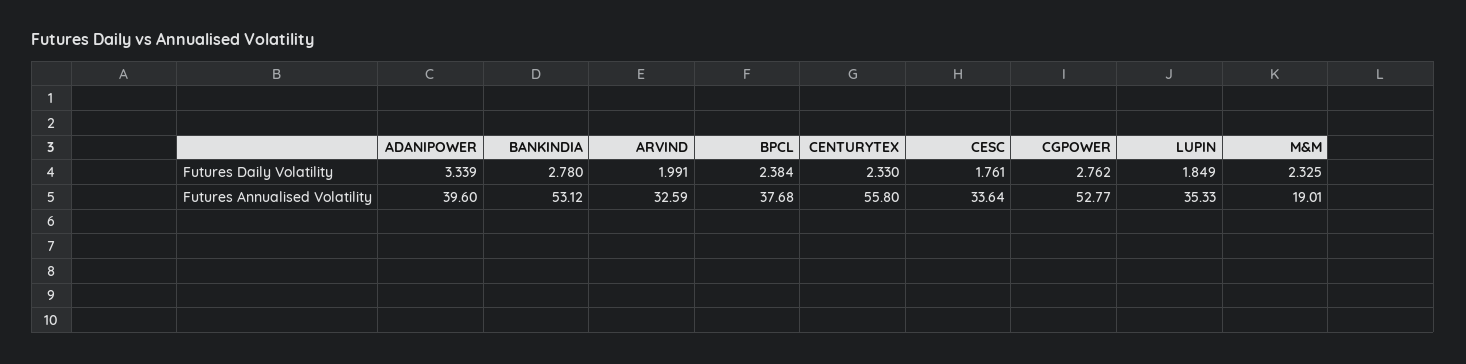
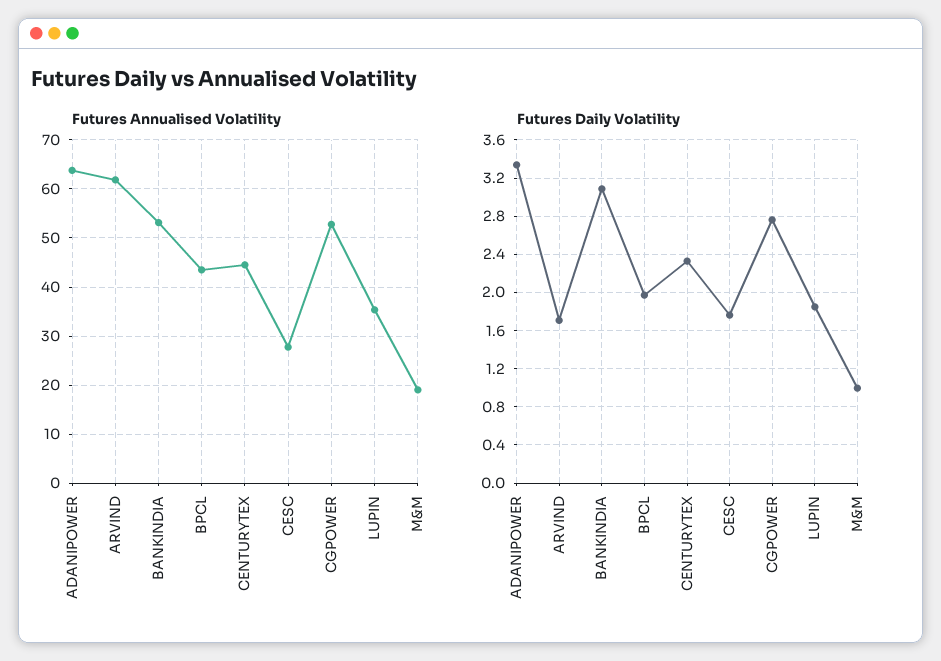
  {
    "Futures Daily Volatility": {
      "ADANIPOWER": 3.339,
-     "BANKINDIA": 2.78,
+     "BANKINDIA": 3.1,
-     "ARVIND": 1.991,
+     "ARVIND": 1.7,
-     "BPCL": 2.384,
+     "BPCL": 2,
      "CENTURYTEX": 2.33,
      "CESC": 1.761,
      "CGPOWER": 2.762,
      "LUPIN": 1.849,
-     "M&M": 2.325
+     "M&M": 1
    },
    "Futures Annualised Volatility": {
-     "ADANIPOWER": 39.6,
+     "ADANIPOWER": 64,
      "BANKINDIA": 53.12,
-     "ARVIND": 32.59,
+     "ARVIND": 62,
-     "BPCL": 37.68,
+     "BPCL": 44,
-     "CENTURYTEX": 55.8,
+     "CENTURYTEX": 44,
-     "CESC": 33.64,
+     "CESC": 28,
      "CGPOWER": 52.77,
      "LUPIN": 35.33,
      "M&M": 19.01
    }
  }

